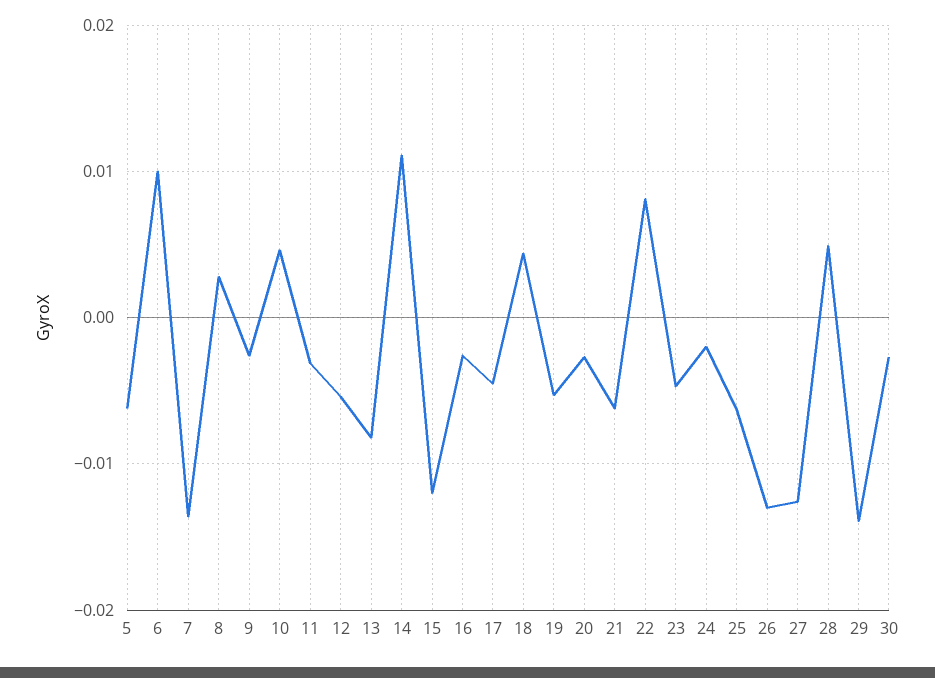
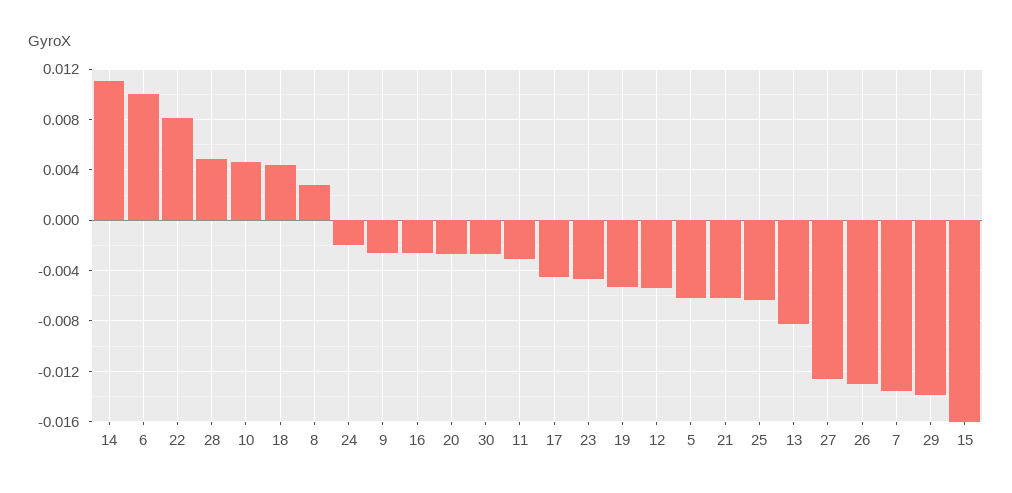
  {
    "5": -0.006,
    "6": 0.01,
    "7": -0.0135,
    "8": 0.003,
    "9": -0.0025,
    "10": 0.0045,
    "11": -0.003,
    "12": -0.0055,
    "13": -0.008,
    "14": 0.011,
-   "15": -0.012,
+   "15": -0.016,
    "16": -0.0025,
    "17": -0.0045,
    "18": 0.0045,
    "19": -0.0055,
    "20": -0.0025,
    "21": -0.006,
    "22": 0.008,
    "23": -0.0045,
    "24": -0.002,
    "25": -0.0065,
    "26": -0.013,
    "27": -0.0125,
    "28": 0.005,
    "29": -0.014,
    "30": -0.0025
  }

